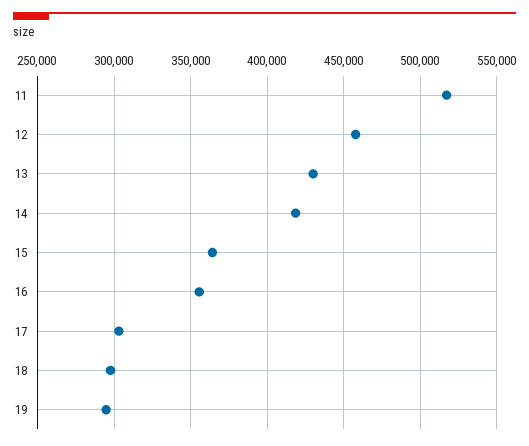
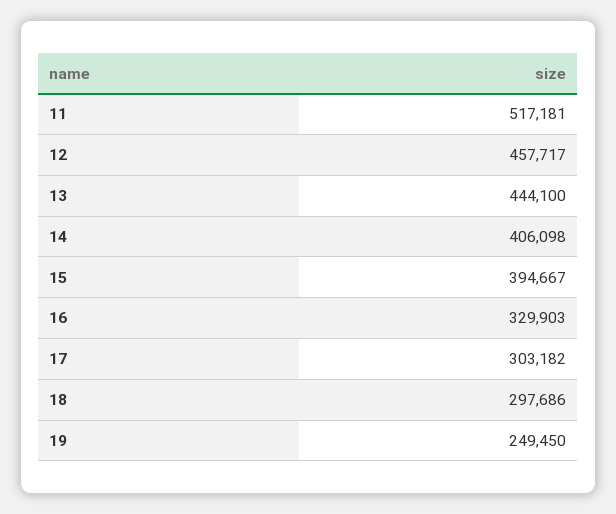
  {
    "11": 517181,
    "12": 457717,
-   "13": 430000,
+   "13": 444100,
-   "14": 420000,
+   "14": 406098,
-   "15": 365000,
+   "15": 394667,
-   "16": 355000,
+   "16": 329903,
    "17": 303182,
    "18": 297686,
-   "19": 295000
+   "19": 249450
  }

